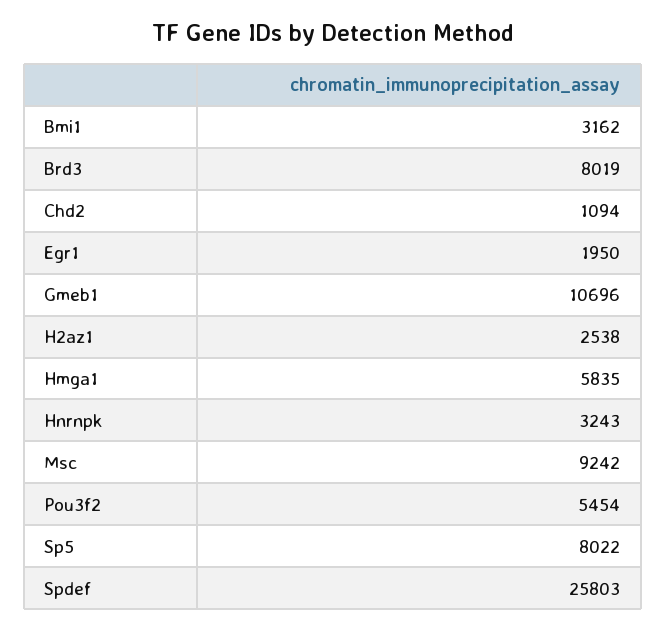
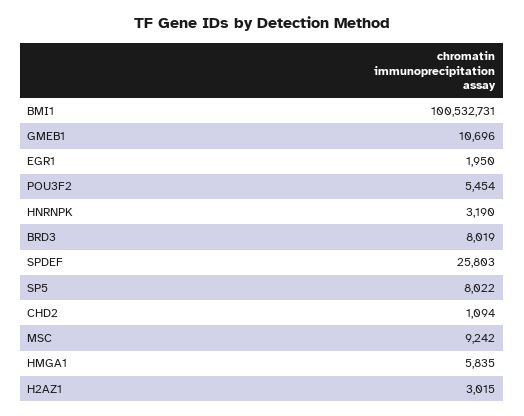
  {
-   "Bmi1": 3162,
+   "Bmi1": 100532731,
    "Brd3": 8019,
    "Chd2": 1094,
    "Egr1": 1950,
    "Gmeb1": 10696,
-   "H2az1": 2538,
+   "H2az1": 3015,
    "Hmga1": 5835,
-   "Hnrnpk": 3243,
+   "Hnrnpk": 3190,
    "Msc": 9242,
    "Pou3f2": 5454,
    "Sp5": 8022,
    "Spdef": 25803
  }

